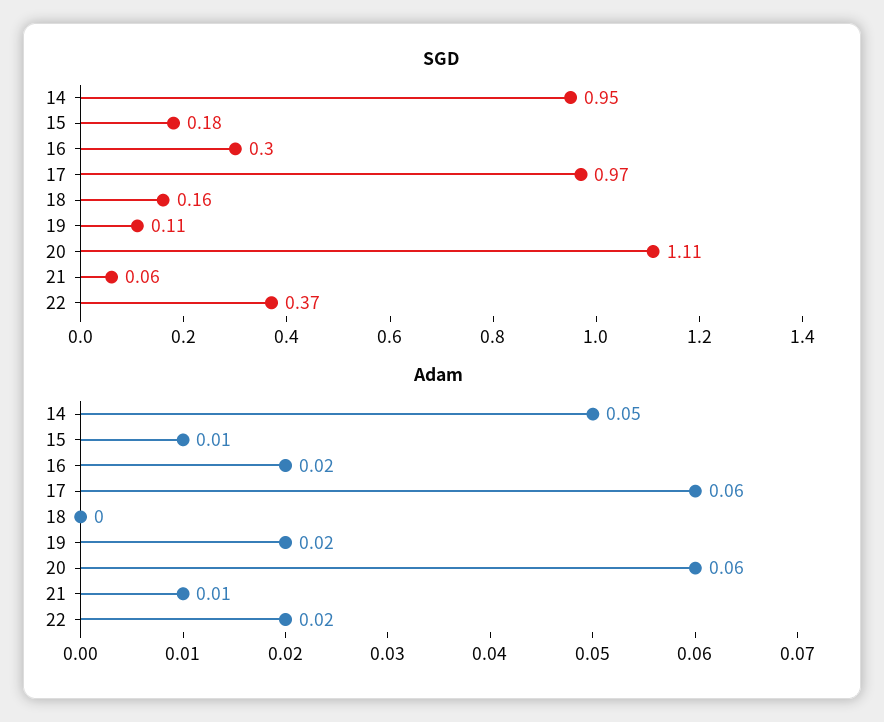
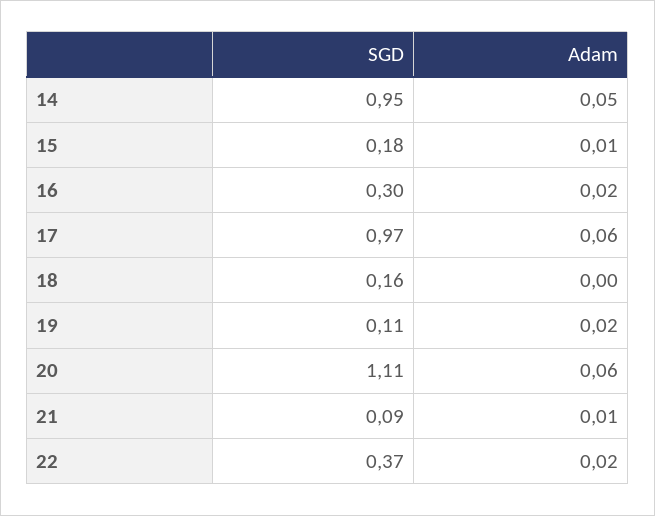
  {
    "SGD": {
      "14": 0.95,
      "15": 0.18,
      "16": 0.3,
      "17": 0.97,
      "18": 0.16,
      "19": 0.11,
      "20": 1.11,
-     "21": 0.06,
+     "21": 0.09,
      "22": 0.37
    },
    "Adam": {
      "14": 0.05,
      "15": 0.01,
      "16": 0.02,
      "17": 0.06,
      "18": 0,
      "19": 0.02,
      "20": 0.06,
      "21": 0.01,
      "22": 0.02
    }
  }

